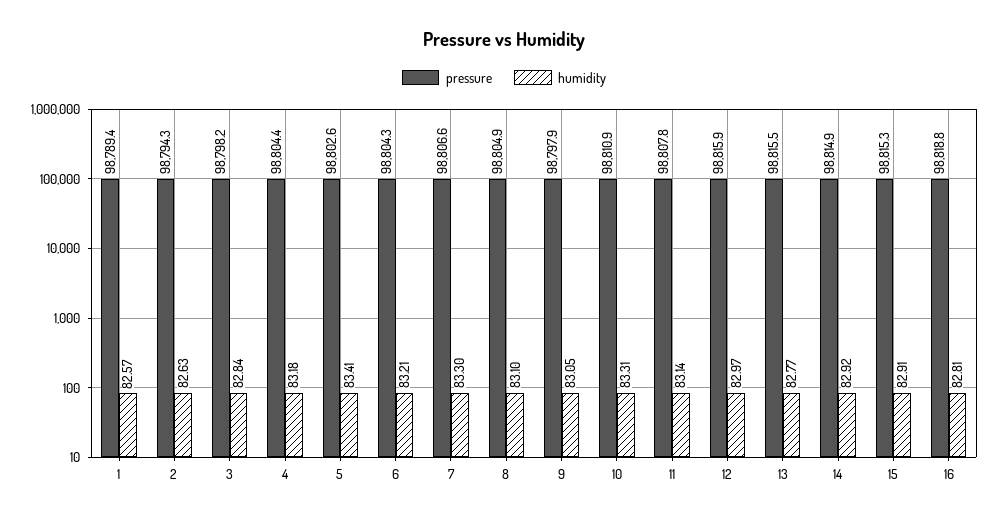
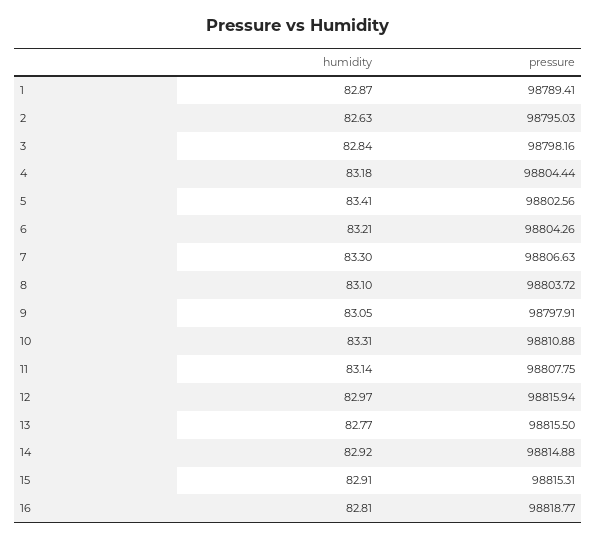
  {
    "pressure": {
      "1": 98789.41,
-     "2": 98794.3,
+     "2": 98795.03,
      "3": 98798.16,
      "4": 98804.44,
      "5": 98802.56,
      "6": 98804.26,
      "7": 98806.63,
-     "8": 98804.9,
+     "8": 98803.72,
      "9": 98797.91,
      "10": 98810.88,
      "11": 98807.75,
      "12": 98815.94,
      "13": 98815.5,
      "14": 98814.88,
      "15": 98815.31,
      "16": 98818.77
    },
    "humidity": {
-     "1": 82.57,
+     "1": 82.87,
      "2": 82.63,
      "3": 82.84,
      "4": 83.18,
      "5": 83.41,
      "6": 83.21,
      "7": 83.3,
      "8": 83.1,
      "9": 83.05,
      "10": 83.31,
      "11": 83.14,
      "12": 82.97,
      "13": 82.77,
      "14": 82.92,
      "15": 82.91,
      "16": 82.81
    }
  }

